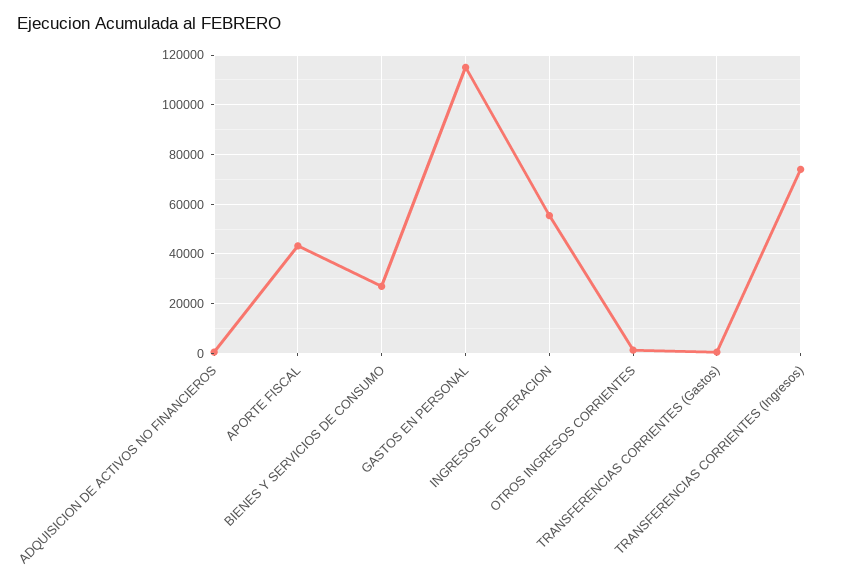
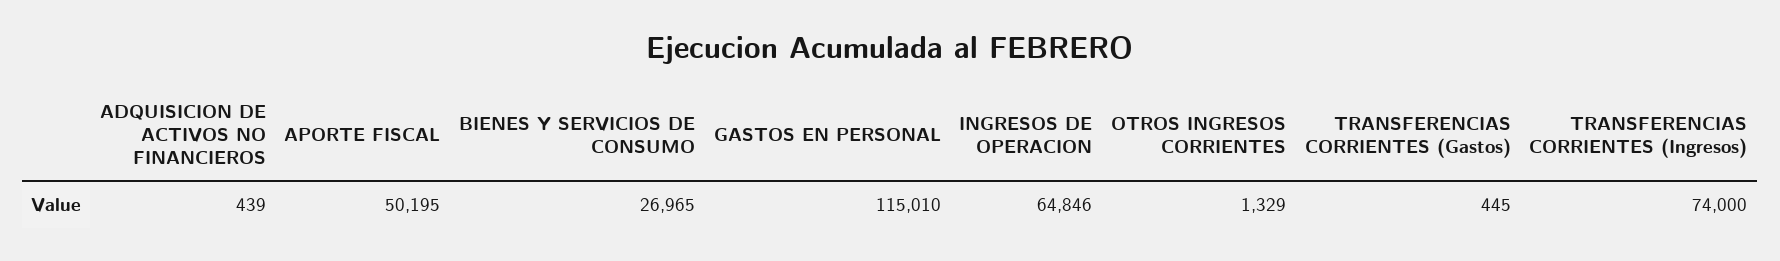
  {
    "ADQUISICION DE ACTIVOS NO FINANCIEROS": 439,
-   "APORTE FISCAL": 42500,
+   "APORTE FISCAL": 50195,
    "BIENES Y SERVICIOS DE CONSUMO": 26965,
    "GASTOS EN PERSONAL": 115010,
-   "INGRESOS DE OPERACION": 55000,
+   "INGRESOS DE OPERACION": 64846,
    "OTROS INGRESOS CORRIENTES": 1329,
    "TRANSFERENCIAS CORRIENTES (Gastos)": 445,
    "TRANSFERENCIAS CORRIENTES (Ingresos)": 74000
  }

